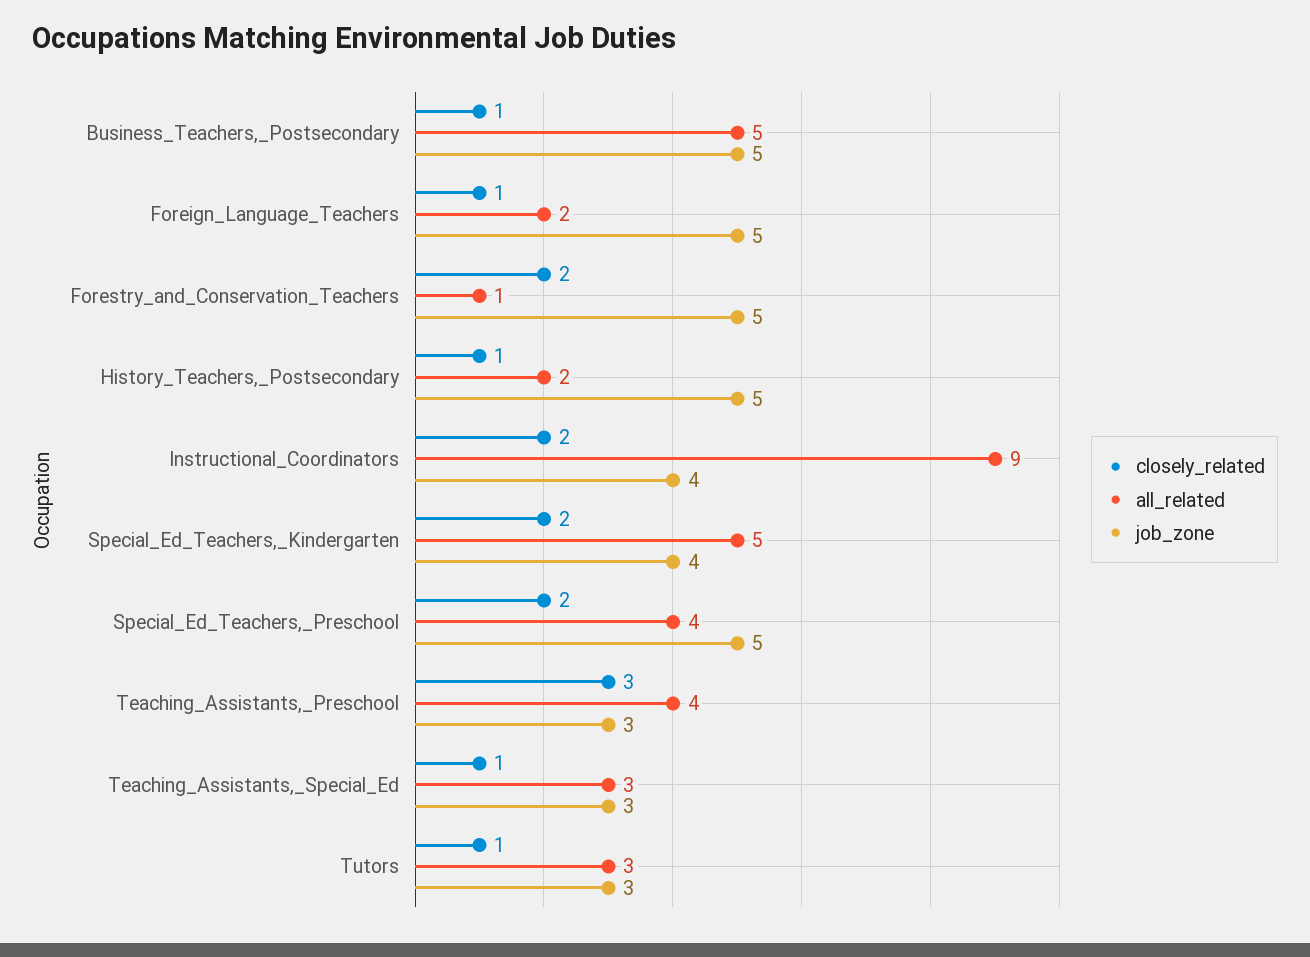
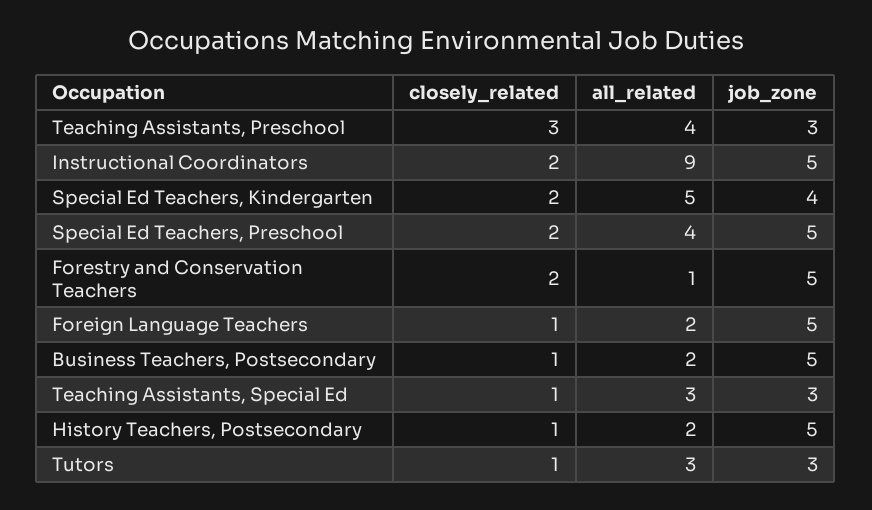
  {
    "closely_related": {
      "Business_Teachers,_Postsecondary": 1,
      "Foreign_Language_Teachers": 1,
      "Forestry_and_Conservation_Teachers": 2,
      "History_Teachers,_Postsecondary": 1,
      "Instructional_Coordinators": 2,
      "Special_Ed_Teachers,_Kindergarten": 2,
      "Special_Ed_Teachers,_Preschool": 2,
      "Teaching_Assistants,_Preschool": 3,
      "Teaching_Assistants,_Special_Ed": 1,
      "Tutors": 1
    },
    "all_related": {
-     "Business_Teachers,_Postsecondary": 5,
+     "Business_Teachers,_Postsecondary": 2,
      "Foreign_Language_Teachers": 2,
      "Forestry_and_Conservation_Teachers": 1,
      "History_Teachers,_Postsecondary": 2,
      "Instructional_Coordinators": 9,
      "Special_Ed_Teachers,_Kindergarten": 5,
      "Special_Ed_Teachers,_Preschool": 4,
      "Teaching_Assistants,_Preschool": 4,
      "Teaching_Assistants,_Special_Ed": 3,
      "Tutors": 3
    },
    "job_zone": {
      "Business_Teachers,_Postsecondary": 5,
      "Foreign_Language_Teachers": 5,
      "Forestry_and_Conservation_Teachers": 5,
      "History_Teachers,_Postsecondary": 5,
-     "Instructional_Coordinators": 4,
+     "Instructional_Coordinators": 5,
      "Special_Ed_Teachers,_Kindergarten": 4,
      "Special_Ed_Teachers,_Preschool": 5,
      "Teaching_Assistants,_Preschool": 3,
      "Teaching_Assistants,_Special_Ed": 3,
      "Tutors": 3
    }
  }

